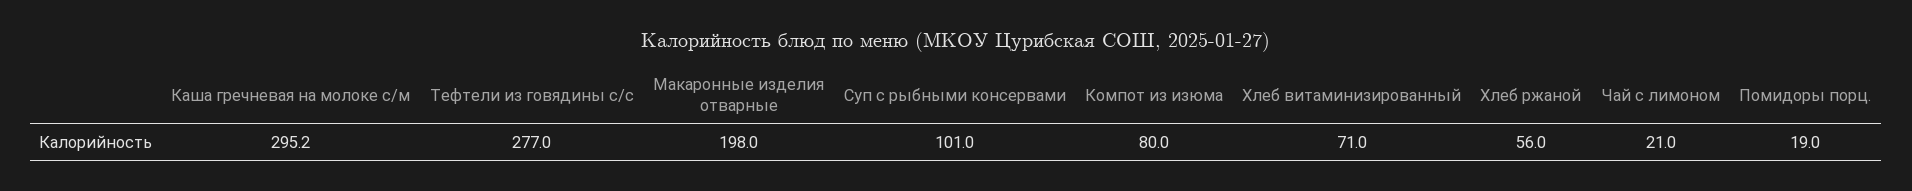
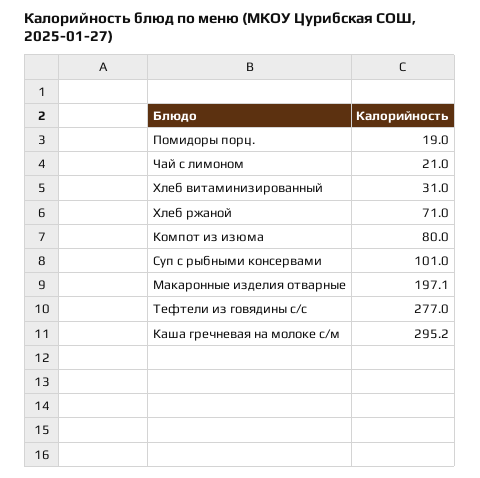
  {
    "Каша гречневая на молоке с/м": 295.2,
    "Тефтели из говядины с/с": 277,
-   "Макаронные изделия отварные": 198,
+   "Макаронные изделия отварные": 197.1,
    "Суп с рыбными консервами": 101,
    "Компот из изюма": 80,
-   "Хлеб витаминизированный": 71,
+   "Хлеб витаминизированный": 31,
-   "Хлеб ржаной": 56,
+   "Хлеб ржаной": 71,
    "Чай с лимоном": 21,
    "Помидоры порц.": 19
  }

